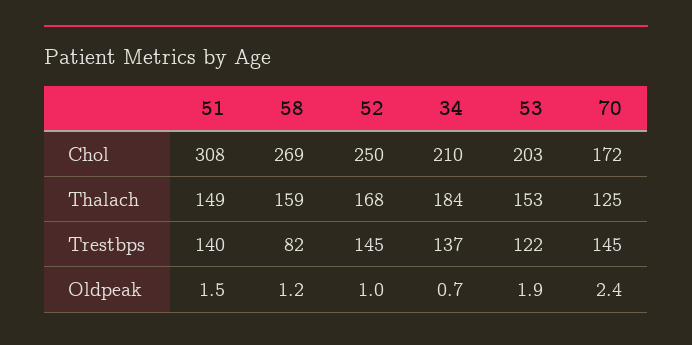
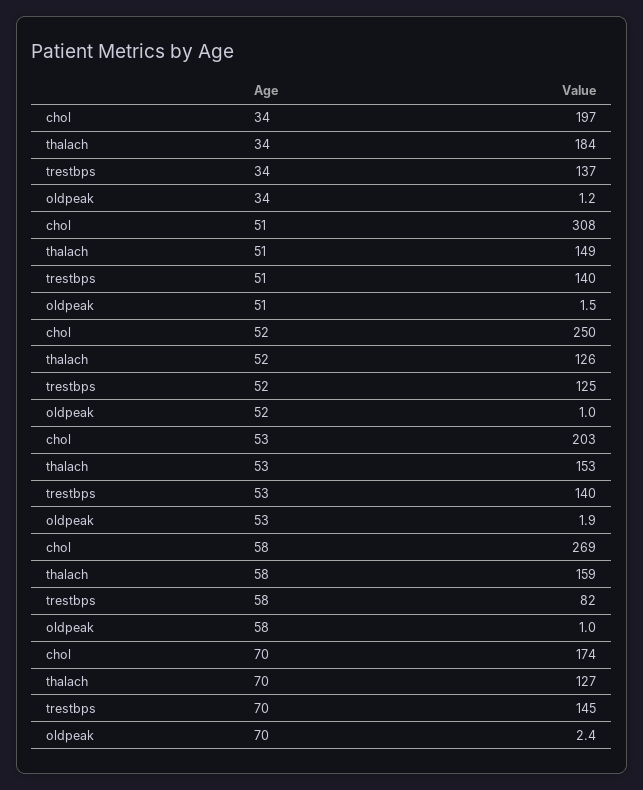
  {
    "51": {
      "Chol": 308,
      "Thalach": 149,
      "Trestbps": 140,
      "Oldpeak": 1.5
    },
    "58": {
      "Chol": 269,
      "Thalach": 159,
      "Trestbps": 82,
-     "Oldpeak": 1.2
+     "Oldpeak": 1
    },
    "52": {
      "Chol": 250,
-     "Thalach": 168,
+     "Thalach": 126,
-     "Trestbps": 145,
+     "Trestbps": 125,
      "Oldpeak": 1
    },
    "34": {
-     "Chol": 210,
+     "Chol": 197,
      "Thalach": 184,
      "Trestbps": 137,
-     "Oldpeak": 0.7
+     "Oldpeak": 1.2
    },
    "53": {
      "Chol": 203,
      "Thalach": 153,
-     "Trestbps": 122,
+     "Trestbps": 140,
      "Oldpeak": 1.9
    },
    "70": {
-     "Chol": 172,
+     "Chol": 174,
-     "Thalach": 125,
+     "Thalach": 127,
      "Trestbps": 145,
      "Oldpeak": 2.4
    }
  }

